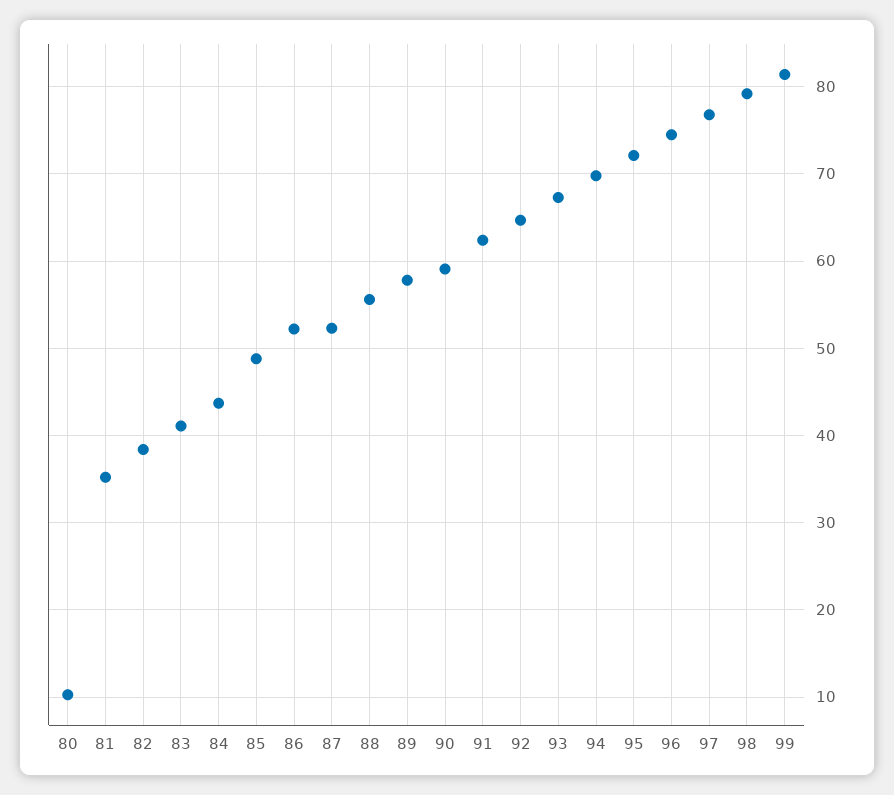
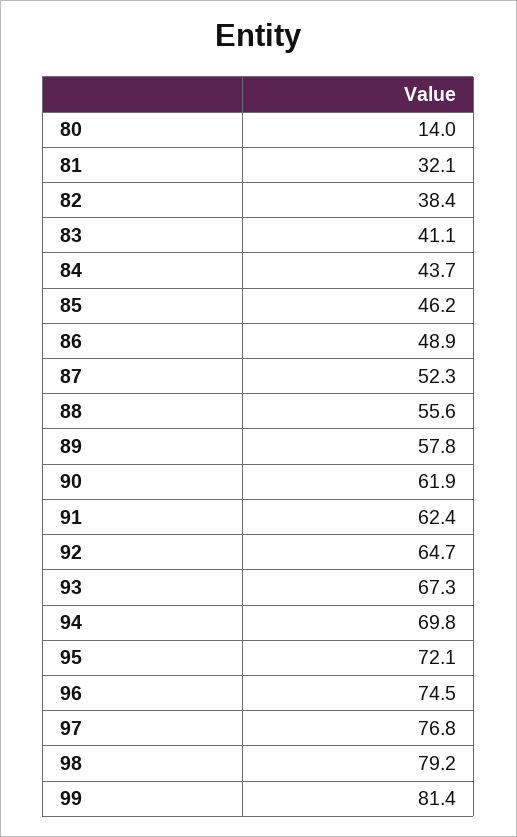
  {
-   "80": 10,
+   "80": 14,
-   "81": 35,
+   "81": 32.1,
    "82": 38.4,
    "83": 41.1,
    "84": 43.7,
-   "85": 49,
+   "85": 46.2,
-   "86": 52,
+   "86": 48.9,
    "87": 52.3,
    "88": 55.6,
    "89": 57.8,
-   "90": 59,
+   "90": 61.9,
    "91": 62.4,
    "92": 64.7,
    "93": 67.3,
    "94": 69.8,
    "95": 72.1,
    "96": 74.5,
    "97": 76.8,
    "98": 79.2,
    "99": 81.4
  }

